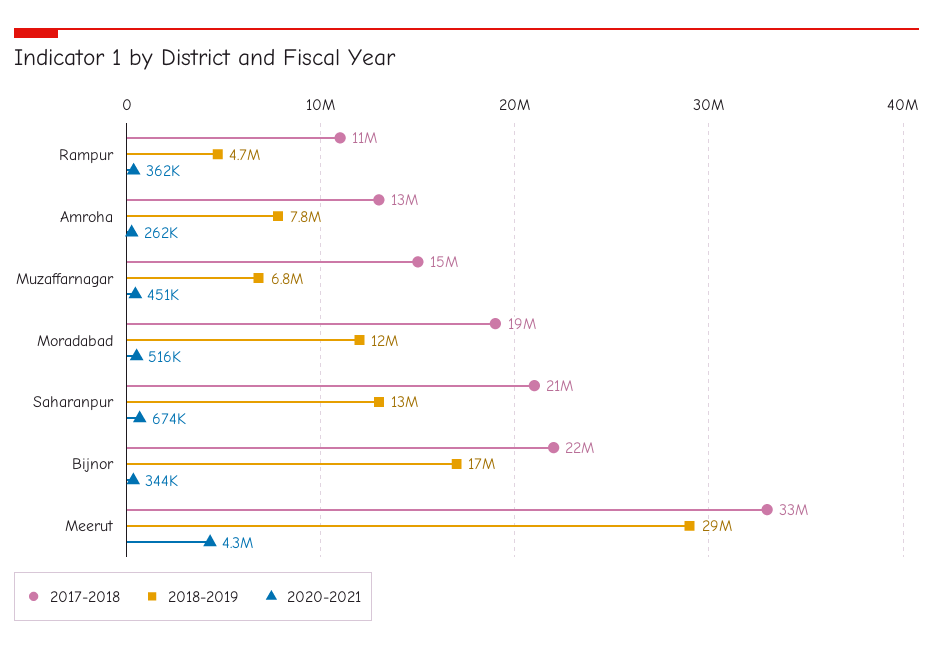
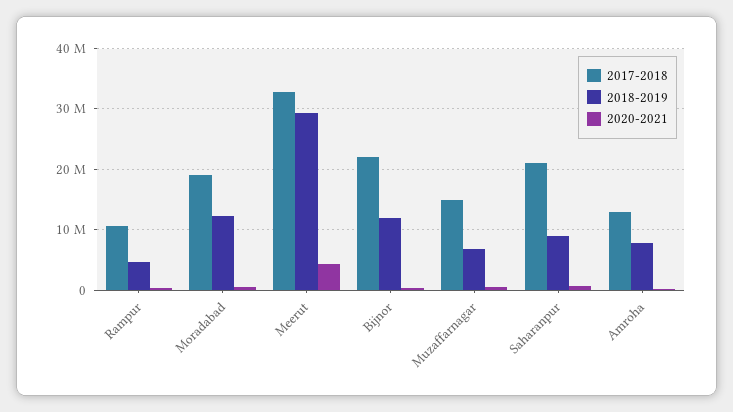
  {
    "2017-2018": {
      "Rampur": 11000000,
      "Amroha": 13000000,
      "Muzaffarnagar": 15000000,
      "Moradabad": 19000000,
      "Saharanpur": 21000000,
      "Bijnor": 22000000,
      "Meerut": 33000000
    },
    "2018-2019": {
      "Rampur": 4700000,
      "Amroha": 7800000,
      "Muzaffarnagar": 6800000,
      "Moradabad": 12000000,
-     "Saharanpur": 13000000,
+     "Saharanpur": 9000000,
-     "Bijnor": 17000000,
+     "Bijnor": 12000000,
      "Meerut": 29000000
    },
    "2020-2021": {
      "Rampur": 362000,
      "Amroha": 262000,
      "Muzaffarnagar": 451000,
      "Moradabad": 516000,
      "Saharanpur": 674000,
      "Bijnor": 344000,
      "Meerut": 4300000
    }
  }

